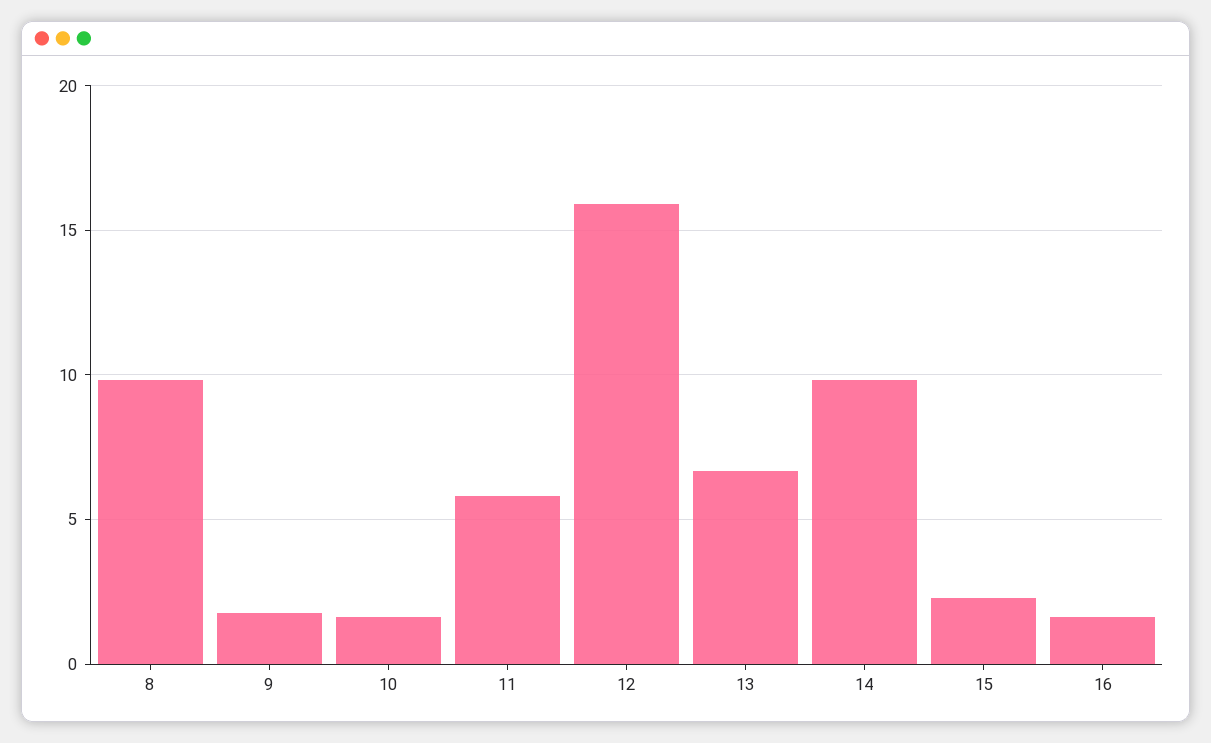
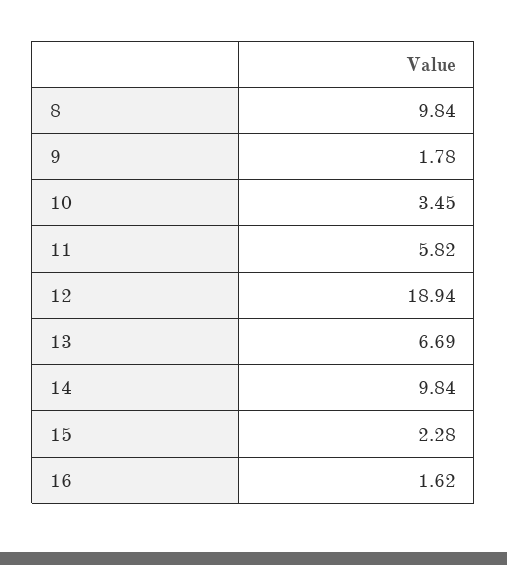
  {
    "8": 9.84,
    "9": 1.78,
-   "10": 1.5,
+   "10": 3.45,
    "11": 5.82,
-   "12": 16,
+   "12": 18.94,
    "13": 6.69,
    "14": 9.84,
    "15": 2.28,
    "16": 1.62
  }

